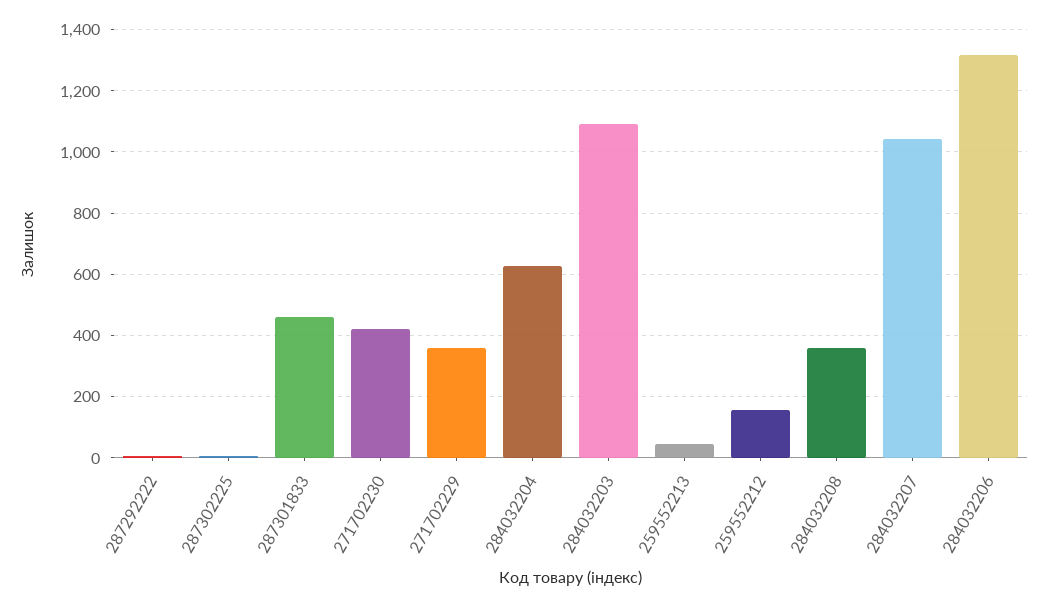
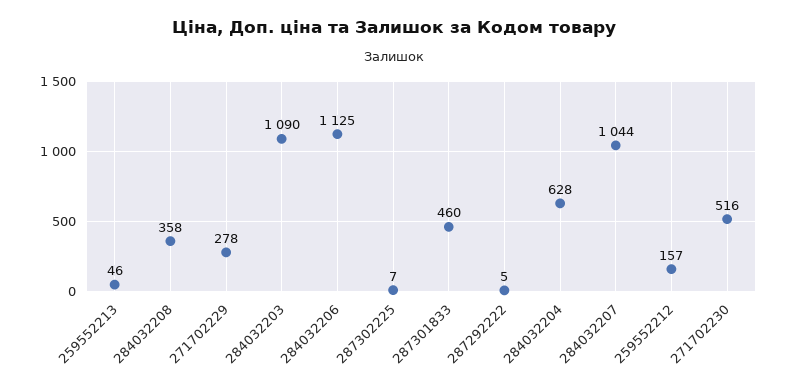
  {
    "287292222": 5,
    "287302225": 7,
    "287301833": 460,
-   "271702230": 420,
+   "271702230": 516,
-   "271702229": 360,
+   "271702229": 278,
    "284032204": 628,
    "284032203": 1090,
    "259552213": 46,
    "259552212": 157,
    "284032208": 358,
    "284032207": 1044,
-   "284032206": 1320
+   "284032206": 1125
  }

